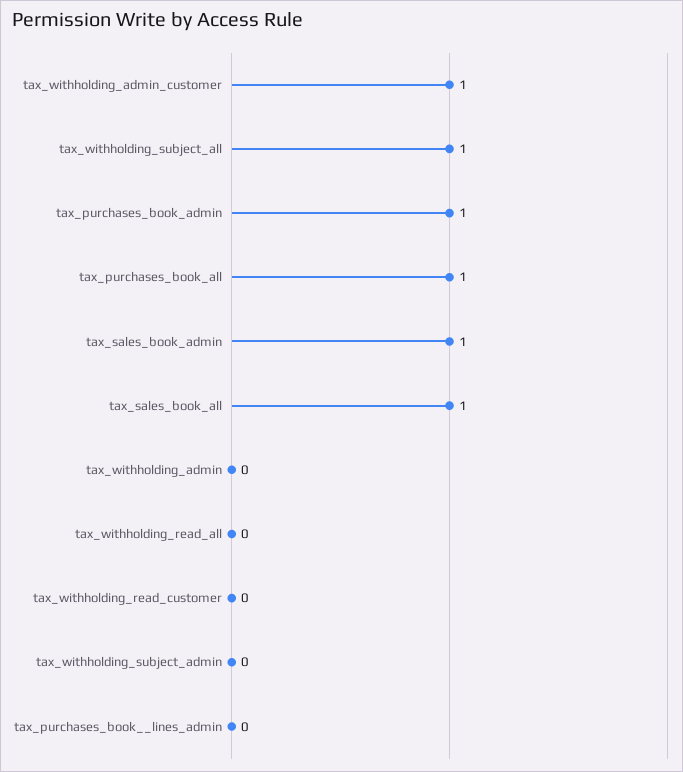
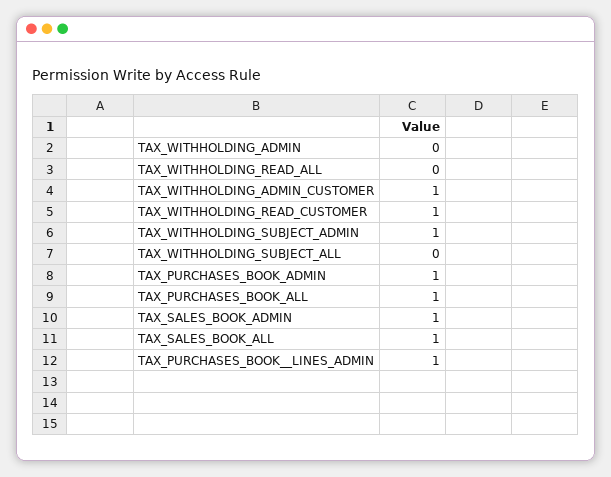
  {
    "tax_withholding_admin_customer": 1,
-   "tax_withholding_subject_all": 1,
+   "tax_withholding_subject_all": 0,
    "tax_purchases_book_admin": 1,
    "tax_purchases_book_all": 1,
    "tax_sales_book_admin": 1,
    "tax_sales_book_all": 1,
    "tax_withholding_admin": 0,
    "tax_withholding_read_all": 0,
-   "tax_withholding_read_customer": 0,
+   "tax_withholding_read_customer": 1,
-   "tax_withholding_subject_admin": 0,
+   "tax_withholding_subject_admin": 1,
-   "tax_purchases_book__lines_admin": 0
+   "tax_purchases_book__lines_admin": 1
  }

